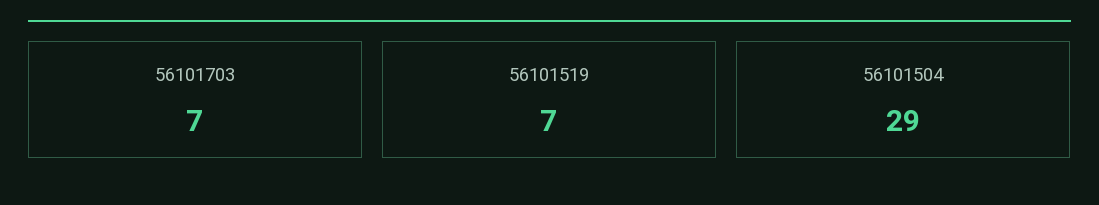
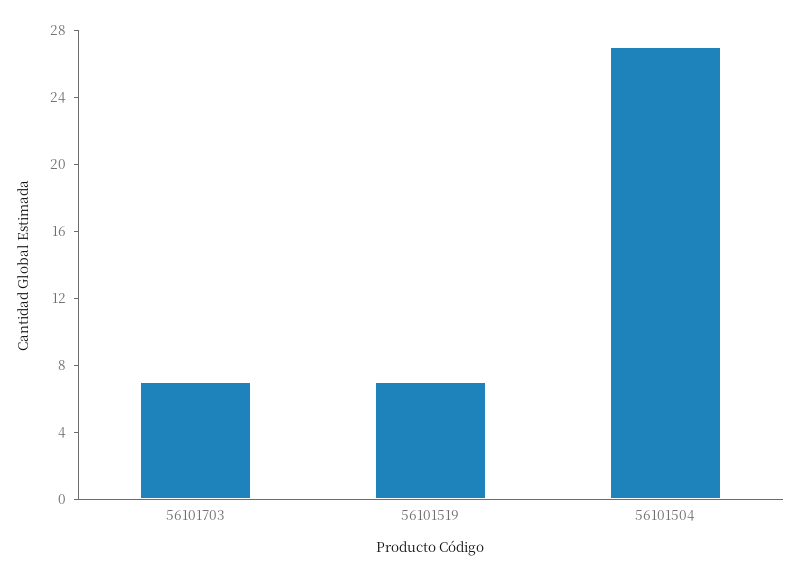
  {
    "56101703": 7,
    "56101519": 7,
-   "56101504": 29
+   "56101504": 27
  }

